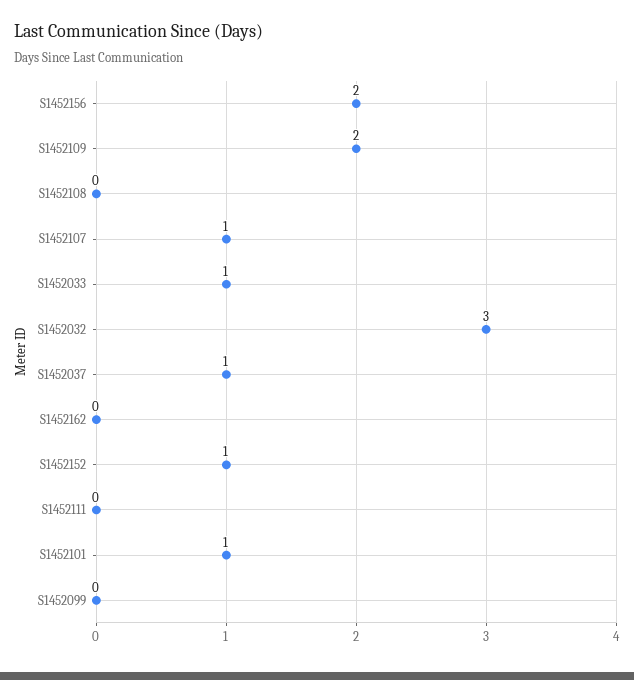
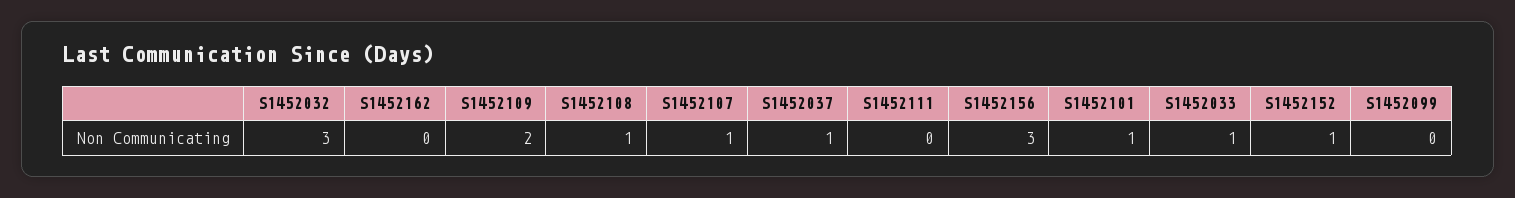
  {
-   "S1452156": 2,
+   "S1452156": 3,
    "S1452109": 2,
-   "S1452108": 0,
+   "S1452108": 1,
    "S1452107": 1,
    "S1452033": 1,
    "S1452032": 3,
    "S1452037": 1,
    "S1452162": 0,
    "S1452152": 1,
    "S1452111": 0,
    "S1452101": 1,
    "S1452099": 0
  }

